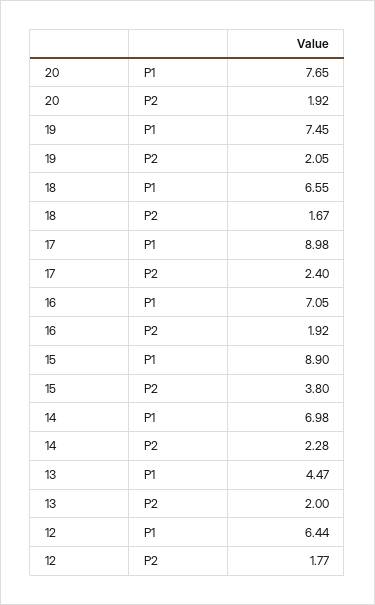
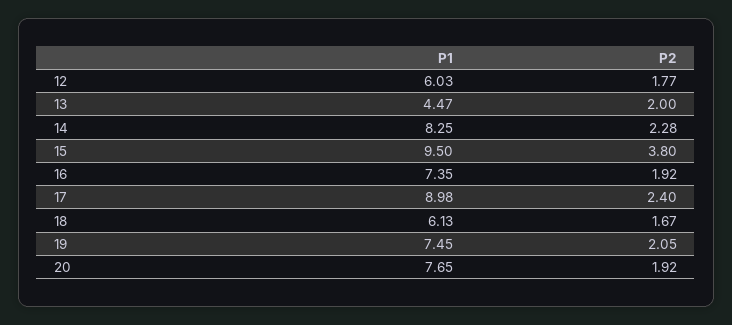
  {
    "20": {
      "P1": 7.65,
      "P2": 1.92
    },
    "19": {
      "P1": 7.45,
      "P2": 2.05
    },
    "18": {
-     "P1": 6.55,
+     "P1": 6.13,
      "P2": 1.67
    },
    "17": {
      "P1": 8.98,
      "P2": 2.4
    },
    "16": {
-     "P1": 7.05,
+     "P1": 7.35,
      "P2": 1.92
    },
    "15": {
-     "P1": 8.9,
+     "P1": 9.5,
      "P2": 3.8
    },
    "14": {
-     "P1": 6.98,
+     "P1": 8.25,
      "P2": 2.28
    },
    "13": {
      "P1": 4.47,
      "P2": 2
    },
    "12": {
-     "P1": 6.44,
+     "P1": 6.03,
      "P2": 1.77
    }
  }

